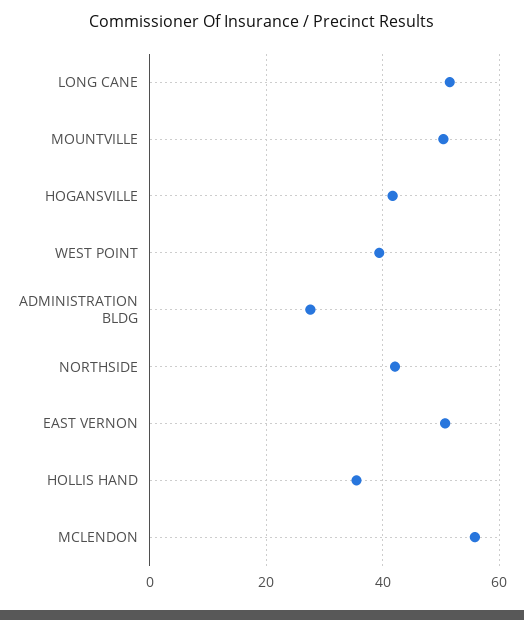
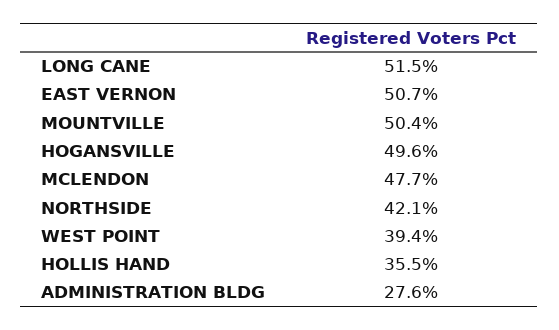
  {
    "LONG CANE": 51.5,
    "MOUNTVILLE": 50.4,
-   "HOGANSVILLE": 42,
+   "HOGANSVILLE": 49.6,
    "WEST POINT": 39.4,
    "ADMINISTRATION BLDG": 27.6,
    "NORTHSIDE": 42.1,
    "EAST VERNON": 50.7,
    "HOLLIS HAND": 35.5,
-   "MCLENDON": 56
+   "MCLENDON": 47.7
  }

